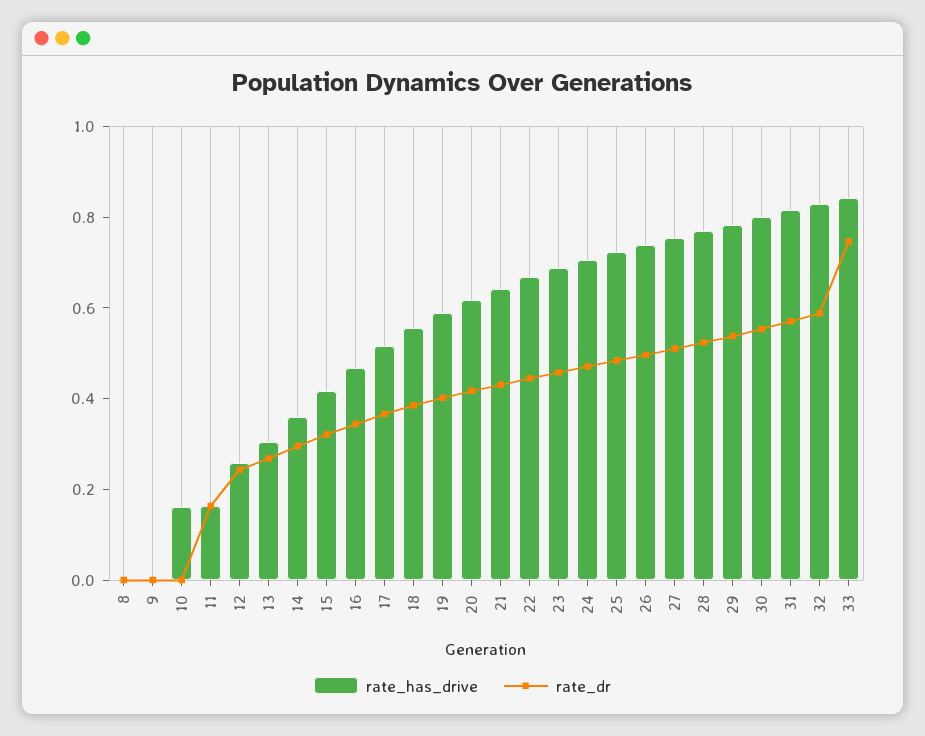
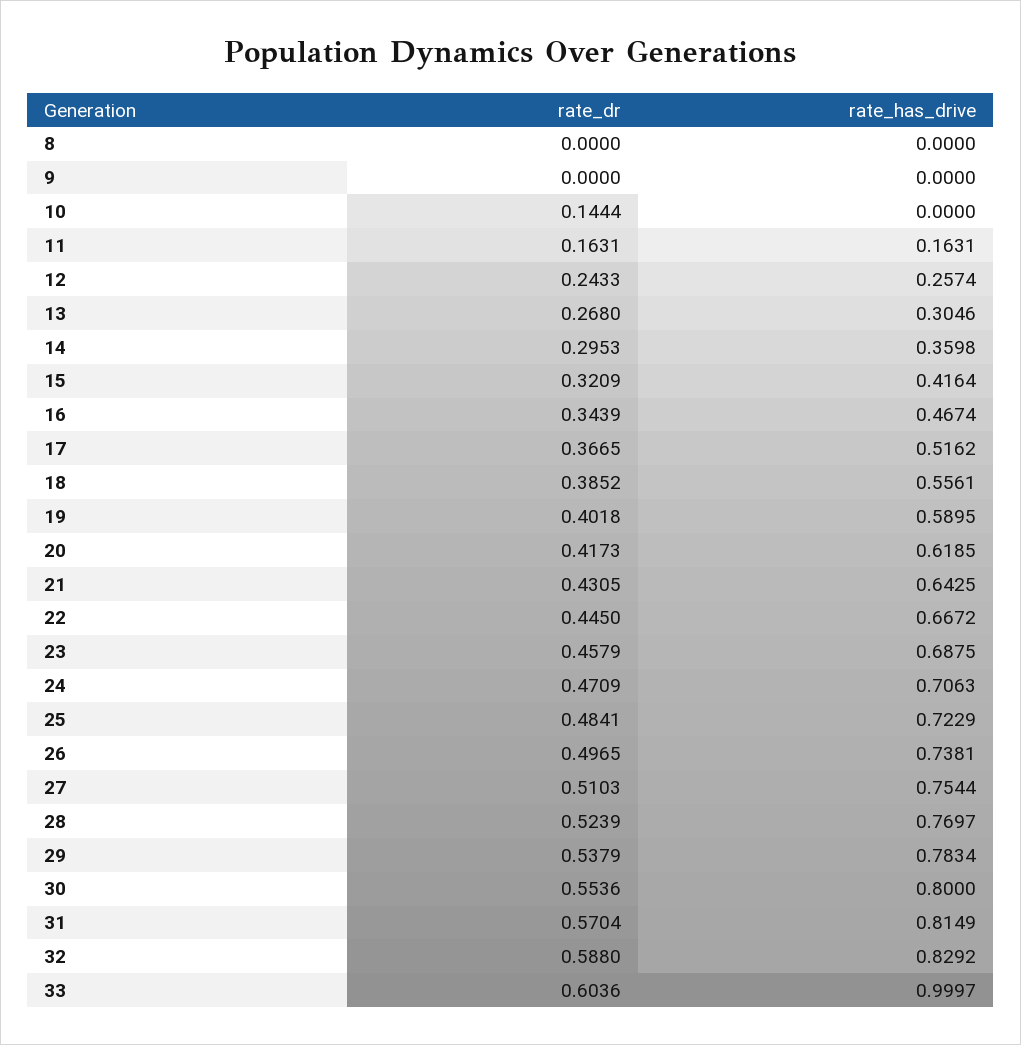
  {
    "rate_has_drive": {
      "8": 0,
      "9": 0,
-     "10": 0.15,
+     "10": 0,
      "11": 0.1631,
      "12": 0.2574,
      "13": 0.3046,
      "14": 0.3598,
      "15": 0.4164,
      "16": 0.4674,
      "17": 0.5162,
      "18": 0.5561,
      "19": 0.5895,
      "20": 0.6185,
      "21": 0.6425,
      "22": 0.6672,
      "23": 0.6875,
      "24": 0.7063,
      "25": 0.7229,
      "26": 0.7381,
      "27": 0.7544,
      "28": 0.7697,
      "29": 0.7834,
      "30": 0.8,
      "31": 0.8149,
      "32": 0.8292,
-     "33": 0.85
+     "33": 0.9997
    },
    "rate_dr": {
      "8": 0,
      "9": 0,
-     "10": 0,
+     "10": 0.1444,
      "11": 0.1631,
      "12": 0.2433,
      "13": 0.268,
      "14": 0.2953,
      "15": 0.3209,
      "16": 0.3439,
      "17": 0.3665,
      "18": 0.3852,
      "19": 0.4018,
      "20": 0.4173,
      "21": 0.4305,
      "22": 0.445,
      "23": 0.4579,
      "24": 0.4709,
      "25": 0.4841,
      "26": 0.4965,
      "27": 0.5103,
      "28": 0.5239,
      "29": 0.5379,
      "30": 0.5536,
      "31": 0.5704,
      "32": 0.588,
-     "33": 0.75
+     "33": 0.6036
    }
  }

